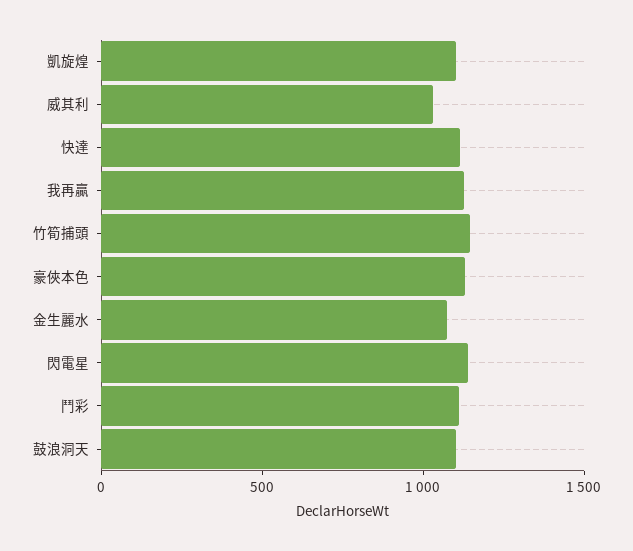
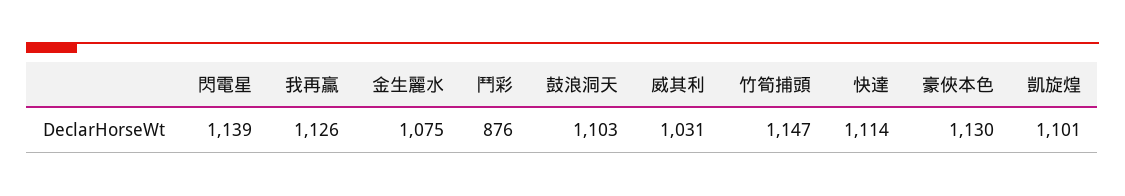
  {
    "凱旋煌": 1101,
    "威其利": 1031,
    "快達": 1114,
    "我再贏": 1126,
    "竹筍捕頭": 1147,
    "豪俠本色": 1130,
    "金生麗水": 1075,
    "閃電星": 1139,
-   "鬥彩": 1100,
+   "鬥彩": 876,
    "鼓浪洞天": 1103
  }

